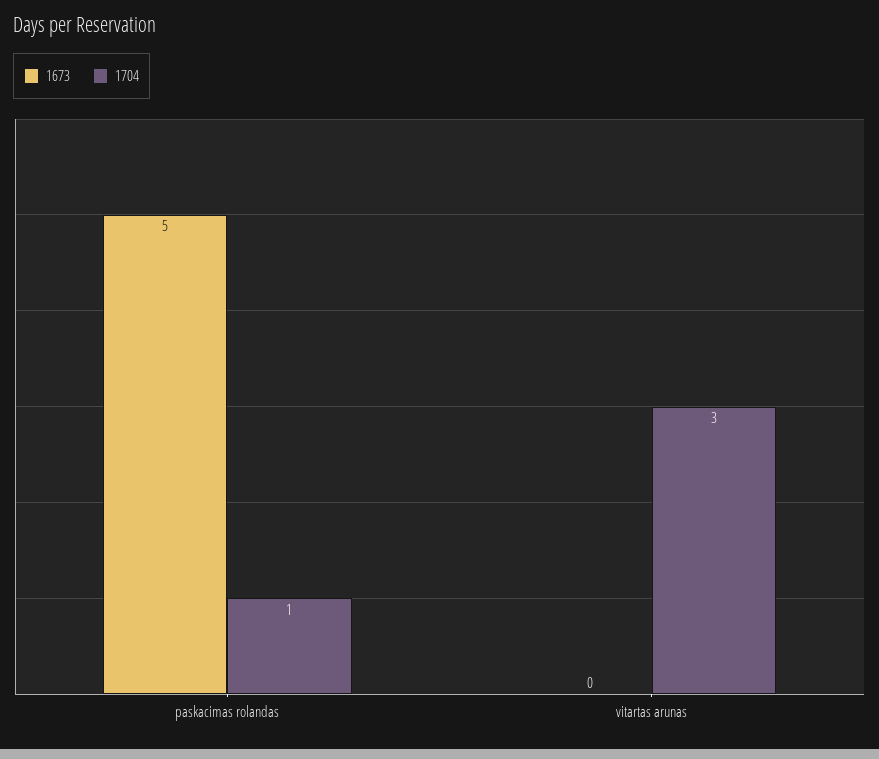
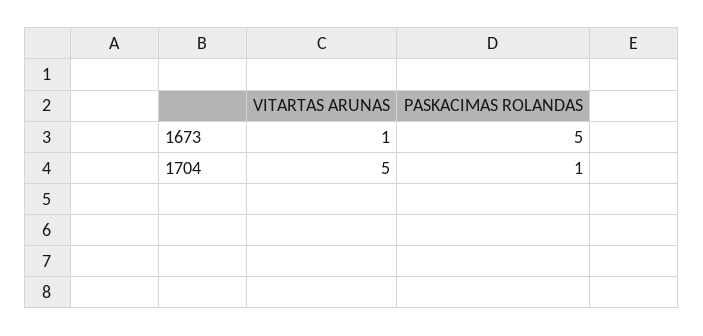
  {
    "1673": {
      "paskacimas rolandas": 5,
-     "vitartas arunas": 0
+     "vitartas arunas": 1
    },
    "1704": {
      "paskacimas rolandas": 1,
-     "vitartas arunas": 3
+     "vitartas arunas": 5
    }
  }

